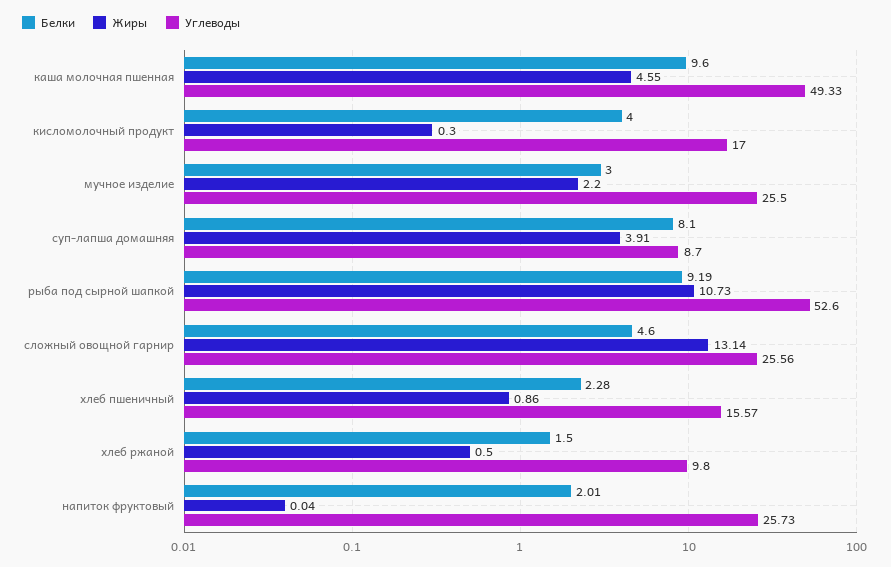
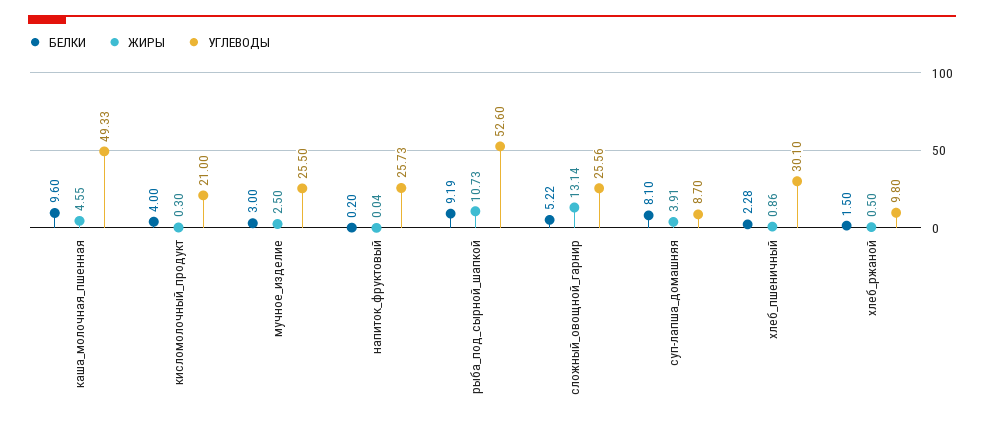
  {
    "Белки": {
      "каша молочная пшенная": 9.6,
      "кисломолочный продукт": 4,
      "мучное изделие": 3,
      "суп-лапша домашняя": 8.1,
      "рыба под сырной шапкой": 9.19,
-     "сложный овощной гарнир": 4.6,
+     "сложный овощной гарнир": 5.22,
      "хлеб пшеничный": 2.28,
      "хлеб ржаной": 1.5,
-     "напиток фруктовый": 2.01
+     "напиток фруктовый": 0.2
    },
    "Жиры": {
      "каша молочная пшенная": 4.55,
      "кисломолочный продукт": 0.3,
-     "мучное изделие": 2.2,
+     "мучное изделие": 2.5,
      "суп-лапша домашняя": 3.91,
      "рыба под сырной шапкой": 10.73,
      "сложный овощной гарнир": 13.14,
      "хлеб пшеничный": 0.86,
      "хлеб ржаной": 0.5,
      "напиток фруктовый": 0.04
    },
    "Углеводы": {
      "каша молочная пшенная": 49.33,
-     "кисломолочный продукт": 17,
+     "кисломолочный продукт": 21,
      "мучное изделие": 25.5,
      "суп-лапша домашняя": 8.7,
      "рыба под сырной шапкой": 52.6,
      "сложный овощной гарнир": 25.56,
-     "хлеб пшеничный": 15.57,
+     "хлеб пшеничный": 30.1,
      "хлеб ржаной": 9.8,
      "напиток фруктовый": 25.73
    }
  }

